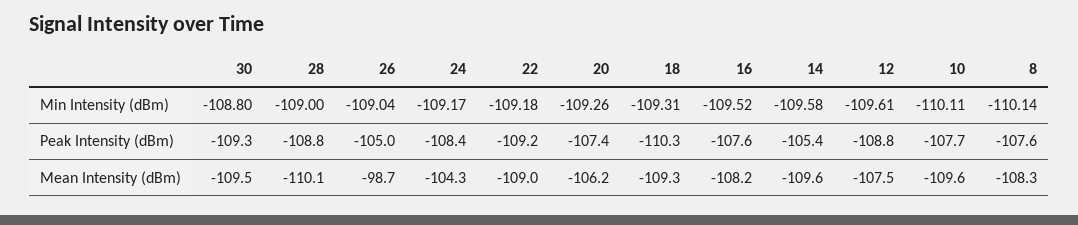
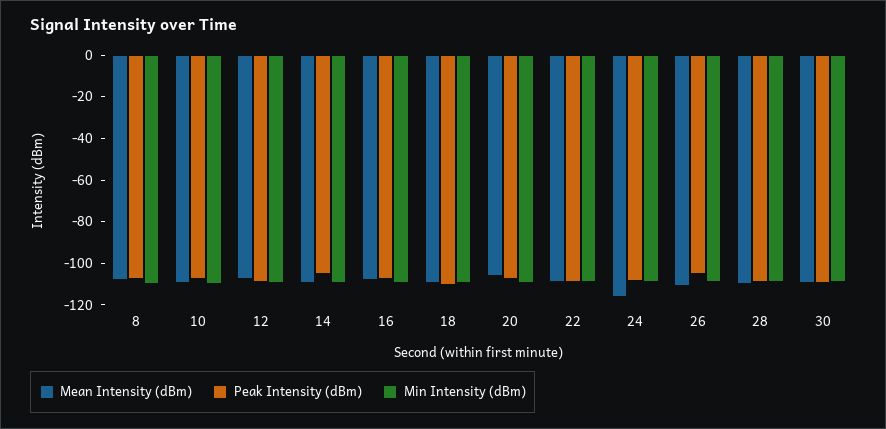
  {
    "Min Intensity (dBm)": {
      "30": -108.8,
      "28": -109,
      "26": -109.04,
      "24": -109.17,
      "22": -109.18,
      "20": -109.26,
      "18": -109.31,
      "16": -109.52,
      "14": -109.58,
      "12": -109.61,
      "10": -110.11,
      "8": -110.14
    },
    "Peak Intensity (dBm)": {
      "30": -109.3,
      "28": -108.8,
      "26": -105,
      "24": -108.4,
      "22": -109.2,
      "20": -107.4,
      "18": -110.3,
      "16": -107.6,
      "14": -105.4,
      "12": -108.8,
      "10": -107.7,
      "8": -107.6
    },
    "Mean Intensity (dBm)": {
      "30": -109.5,
      "28": -110.1,
-     "26": -98.7,
+     "26": -110,
-     "24": -104.3,
+     "24": -115,
      "22": -109,
      "20": -106.2,
      "18": -109.3,
      "16": -108.2,
      "14": -109.6,
      "12": -107.5,
      "10": -109.6,
      "8": -108.3
    }
  }

